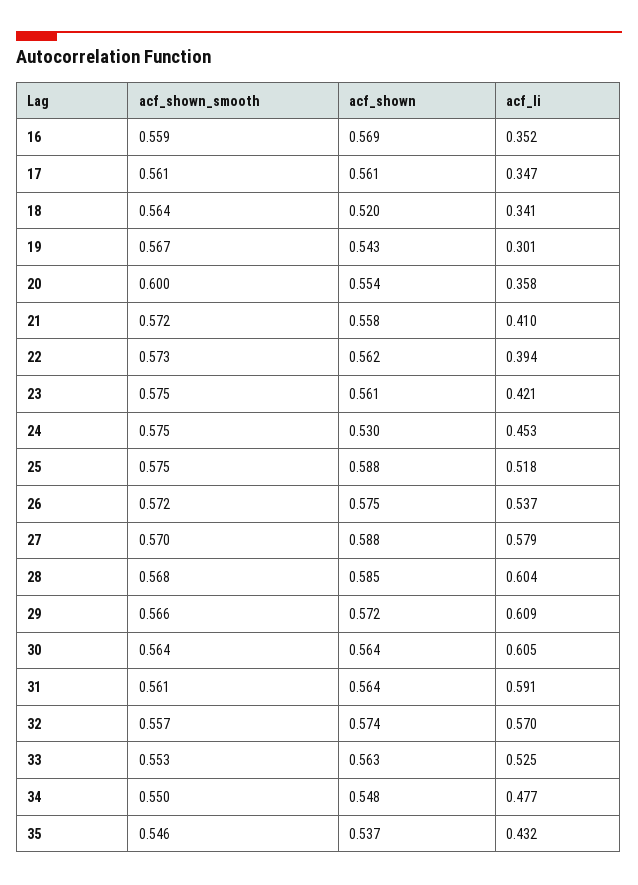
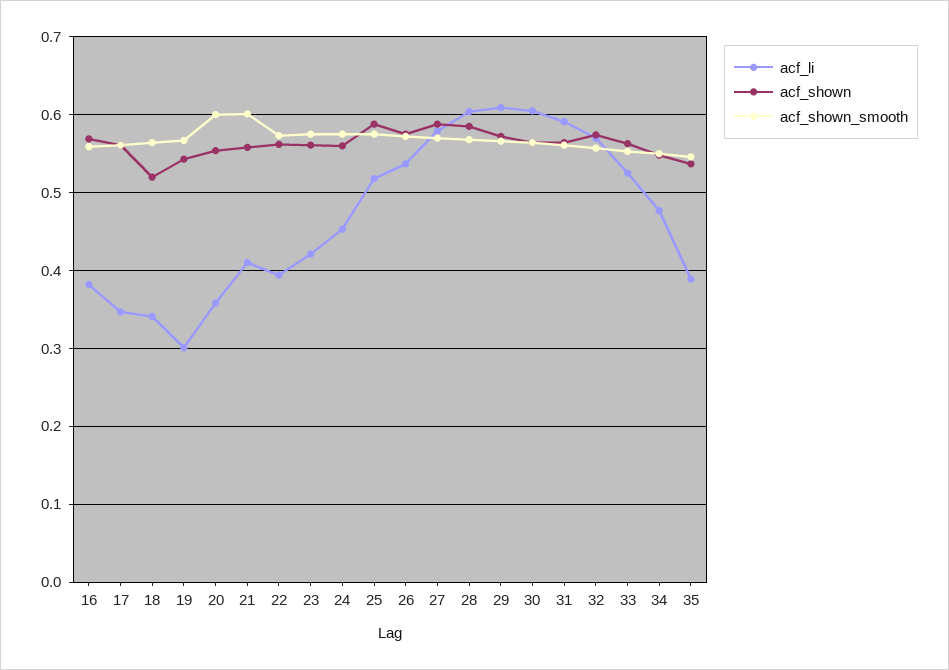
  {
    "acf_shown_smooth": {
      "16": 0.559,
      "17": 0.561,
      "18": 0.564,
      "19": 0.567,
      "20": 0.6,
-     "21": 0.572,
+     "21": 0.6,
      "22": 0.573,
      "23": 0.575,
      "24": 0.575,
      "25": 0.575,
      "26": 0.572,
      "27": 0.57,
      "28": 0.568,
      "29": 0.566,
      "30": 0.564,
      "31": 0.561,
      "32": 0.557,
      "33": 0.553,
      "34": 0.55,
      "35": 0.546
    },
    "acf_shown": {
      "16": 0.569,
      "17": 0.561,
      "18": 0.52,
      "19": 0.543,
      "20": 0.554,
      "21": 0.558,
      "22": 0.562,
      "23": 0.561,
-     "24": 0.53,
+     "24": 0.56,
      "25": 0.588,
      "26": 0.575,
      "27": 0.588,
      "28": 0.585,
      "29": 0.572,
      "30": 0.564,
      "31": 0.564,
      "32": 0.574,
      "33": 0.563,
      "34": 0.548,
      "35": 0.537
    },
    "acf_li": {
-     "16": 0.352,
+     "16": 0.38,
      "17": 0.347,
      "18": 0.341,
      "19": 0.301,
      "20": 0.358,
      "21": 0.41,
      "22": 0.394,
      "23": 0.421,
      "24": 0.453,
      "25": 0.518,
      "26": 0.537,
      "27": 0.579,
      "28": 0.604,
      "29": 0.609,
      "30": 0.605,
      "31": 0.591,
      "32": 0.57,
      "33": 0.525,
      "34": 0.477,
-     "35": 0.432
+     "35": 0.39
    }
  }

